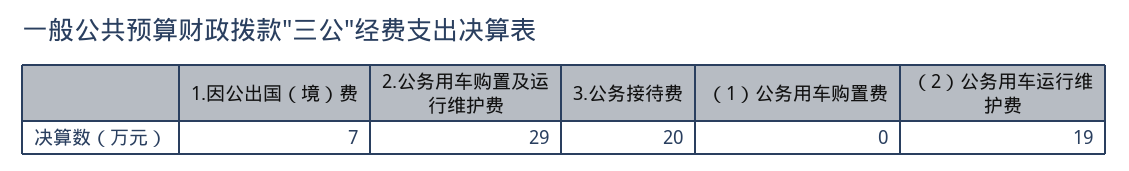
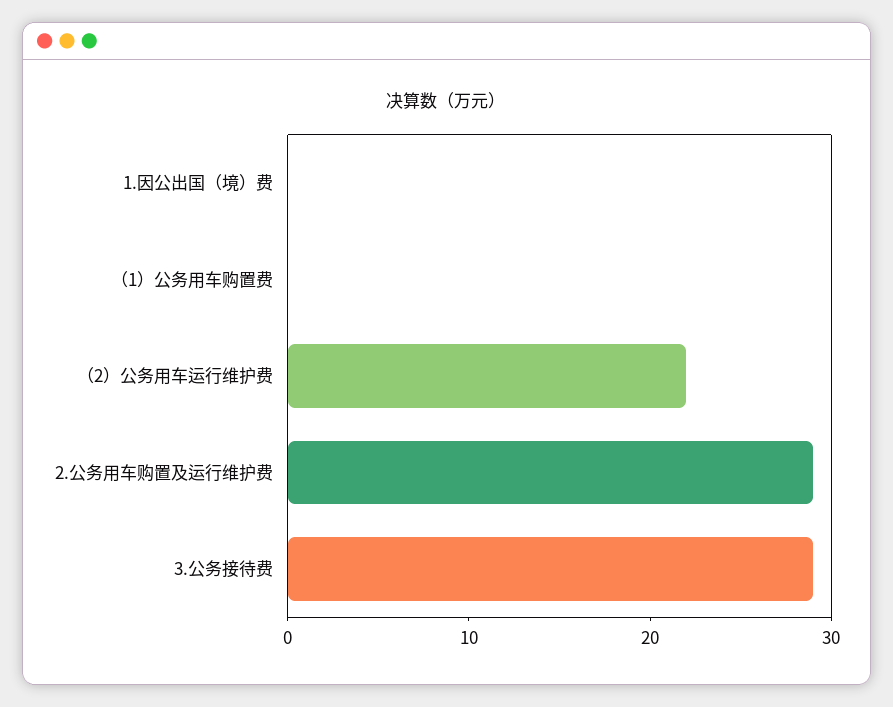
  {
-   "1.因公出国（境）费": 7,
+   "1.因公出国（境）费": 0,
    "2.公务用车购置及运行维护费": 29,
-   "3.公务接待费": 20,
+   "3.公务接待费": 29,
    "（1）公务用车购置费": 0,
-   "（2）公务用车运行维护费": 19
+   "（2）公务用车运行维护费": 22
  }

